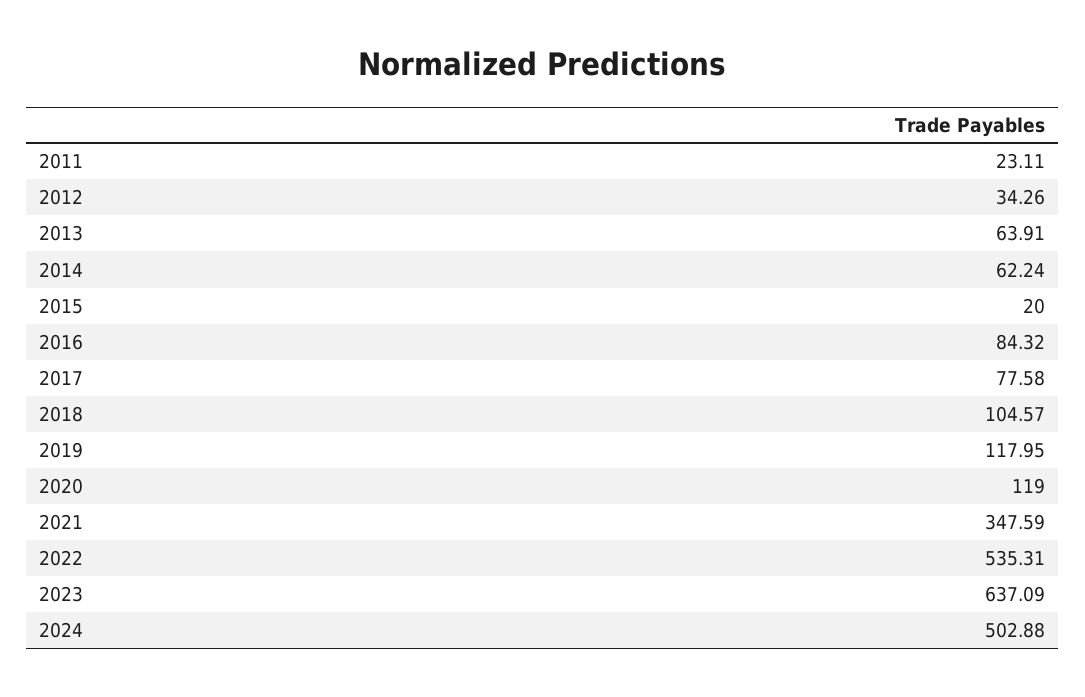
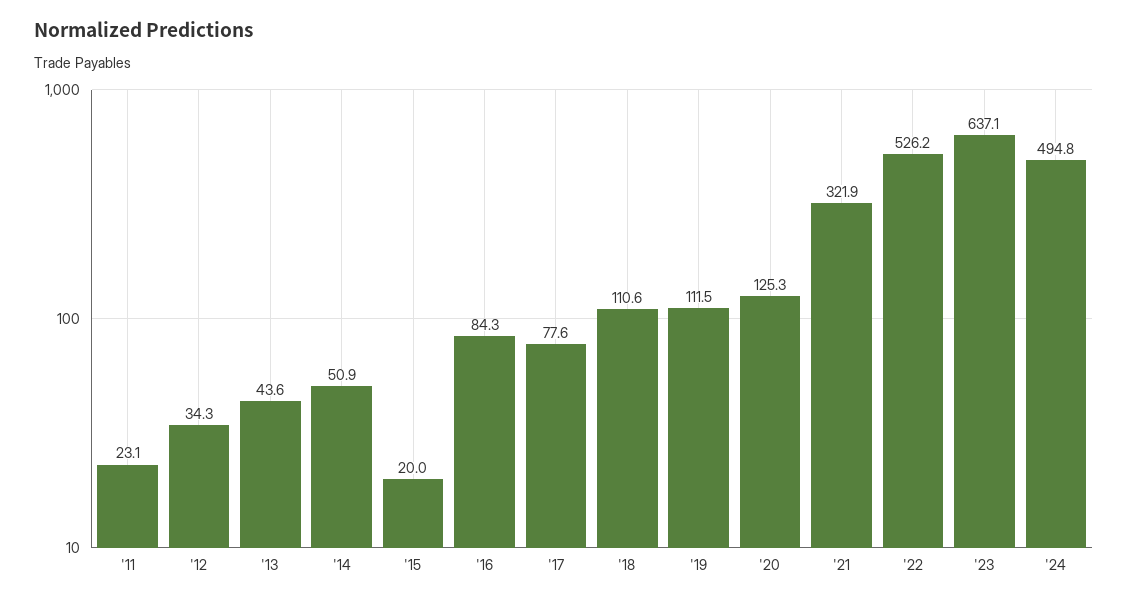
  {
    "2011": 23.11,
    "2012": 34.26,
-   "2013": 63.91,
+   "2013": 43.6,
-   "2014": 62.24,
+   "2014": 50.9,
    "2015": 20,
    "2016": 84.32,
    "2017": 77.58,
-   "2018": 104.57,
+   "2018": 110.6,
-   "2019": 117.95,
+   "2019": 111.5,
-   "2020": 119,
+   "2020": 125.3,
-   "2021": 347.59,
+   "2021": 321.9,
-   "2022": 535.31,
+   "2022": 526.2,
    "2023": 637.09,
-   "2024": 502.88
+   "2024": 494.8
  }

